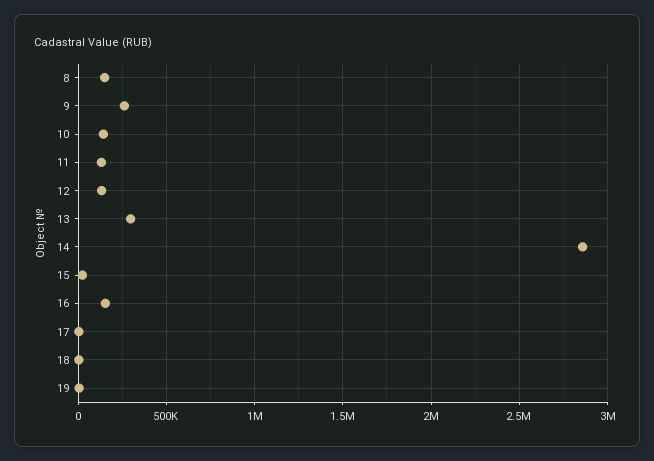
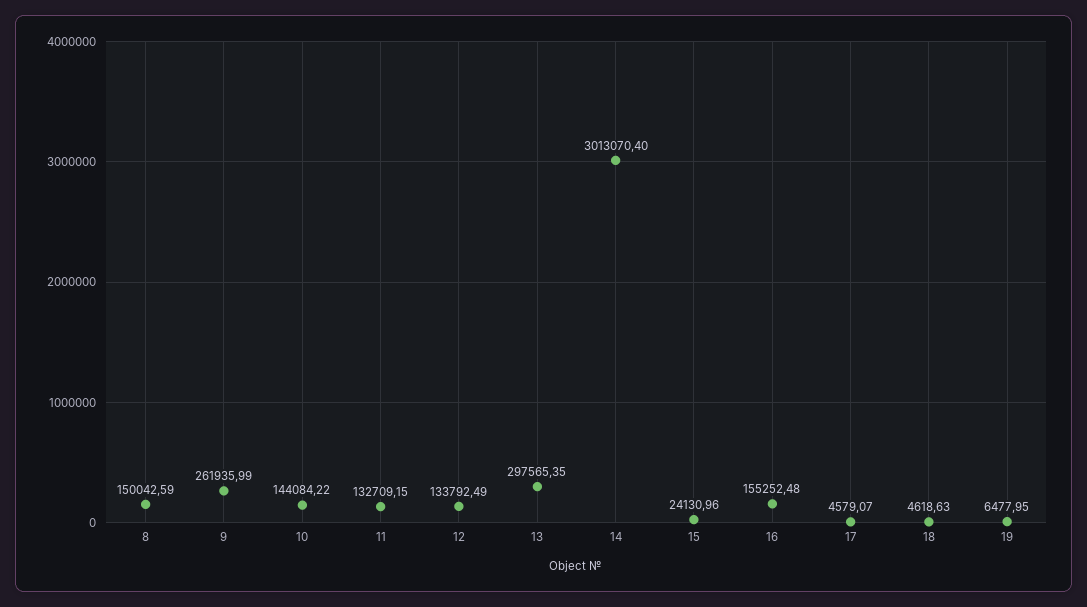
  {
    "8": 150042.59,
    "9": 261935.99,
    "10": 144084.22,
    "11": 132709.15,
    "12": 133792.49,
    "13": 297565.35,
-   "14": 2850000,
+   "14": 3013070.4,
    "15": 24130.96,
    "16": 155252.48,
    "17": 4579.07,
    "18": 4618.63,
    "19": 6477.95
  }

